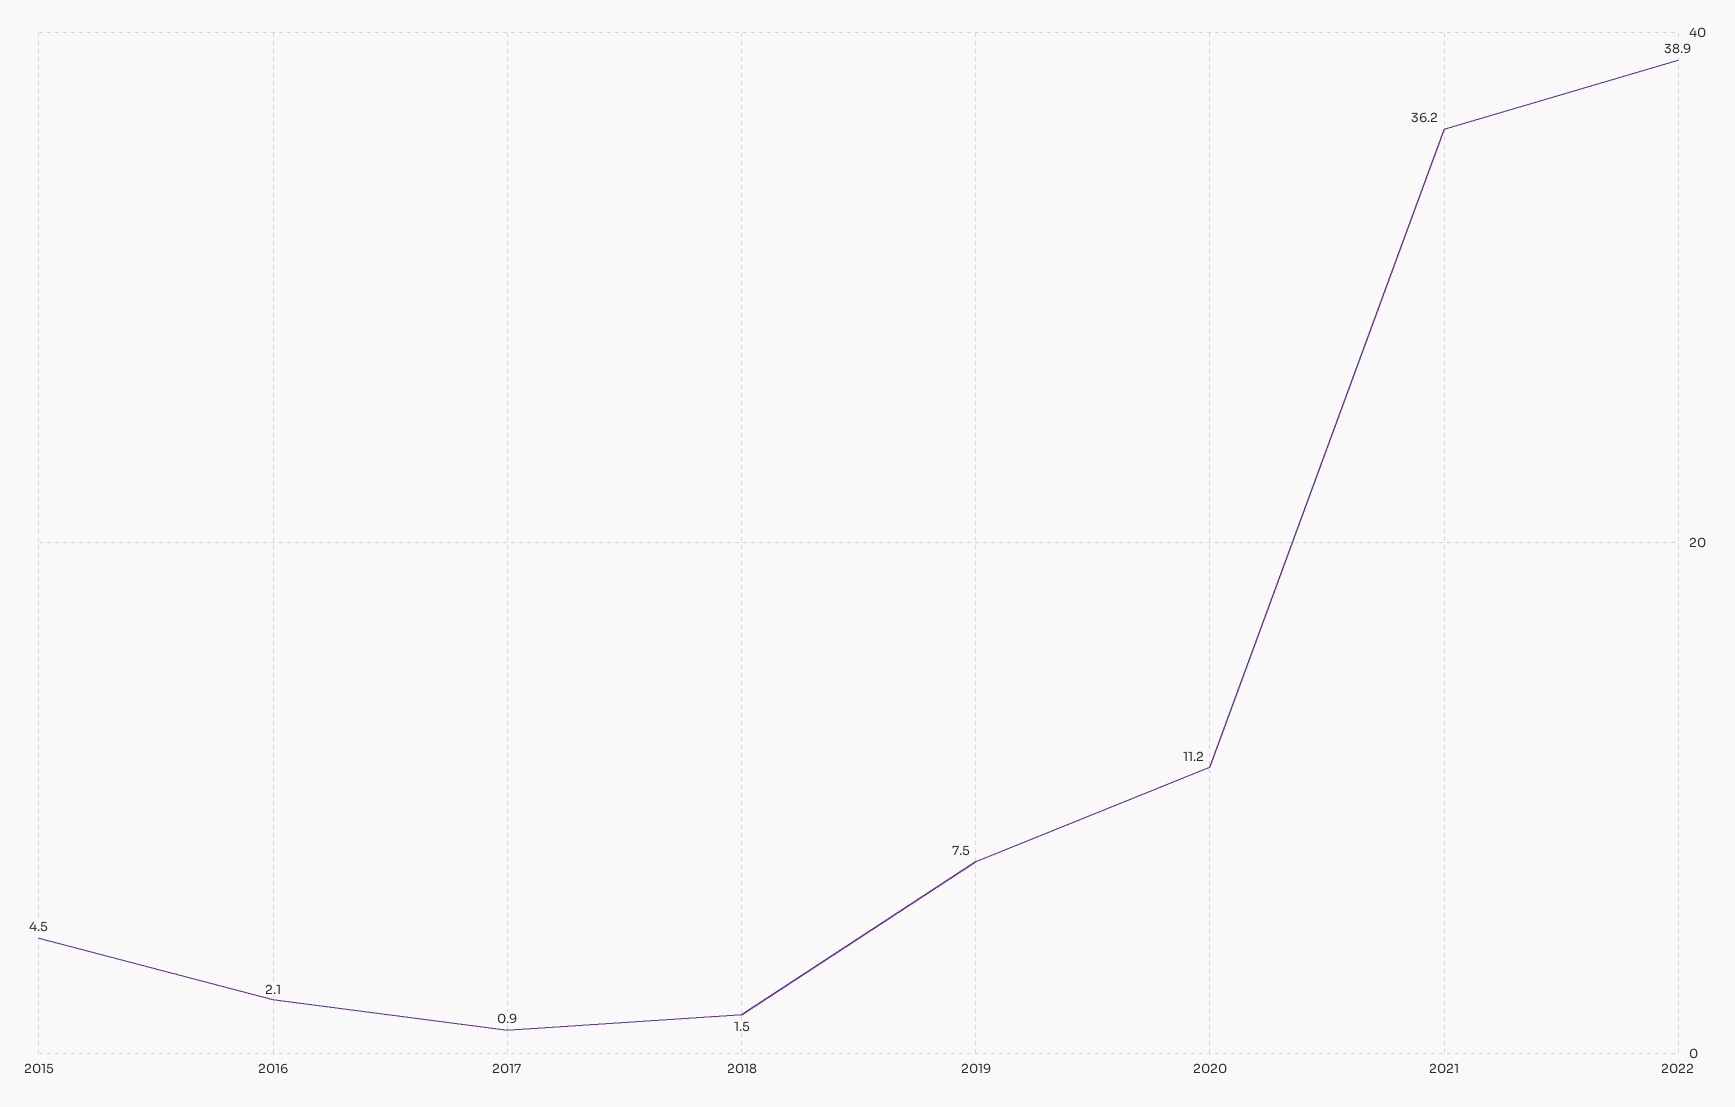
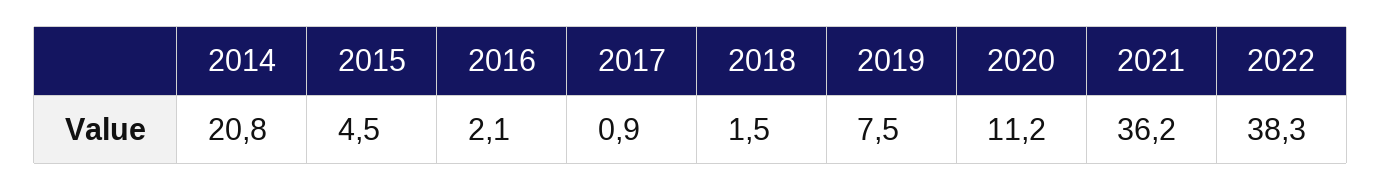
  {
    "2015": 4.5,
    "2016": 2.1,
    "2017": 0.9,
    "2018": 1.5,
    "2019": 7.5,
    "2020": 11.2,
    "2021": 36.2,
-   "2022": 38.9
+   "2022": 38.3,
+   "2014": 20.8
  }

